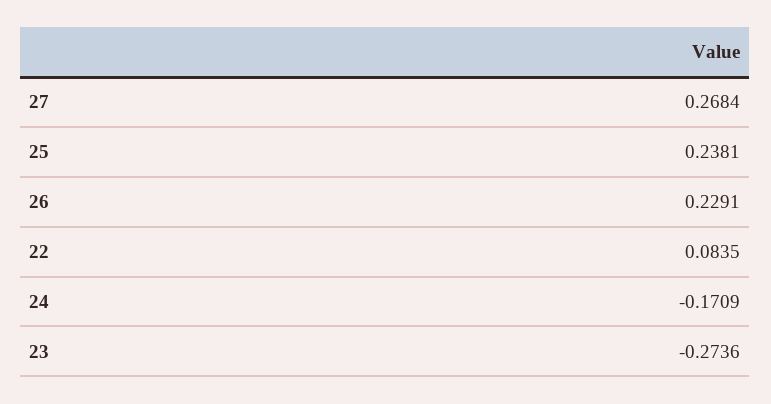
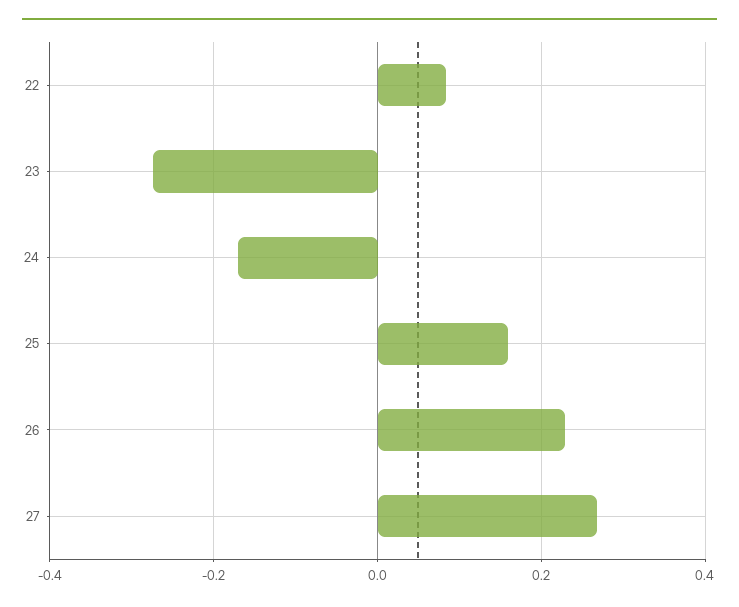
  {
    "27": 0.2684,
-   "25": 0.2381,
+   "25": 0.16,
    "26": 0.2291,
    "22": 0.0835,
    "24": -0.1709,
    "23": -0.2736
  }

